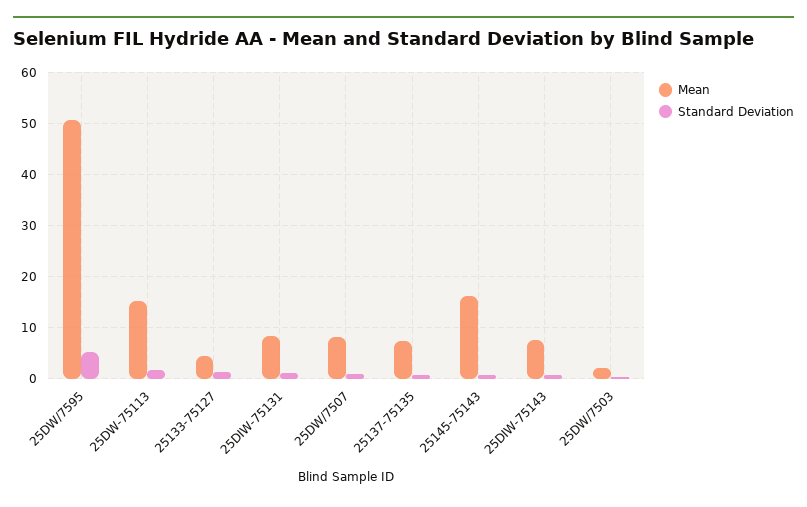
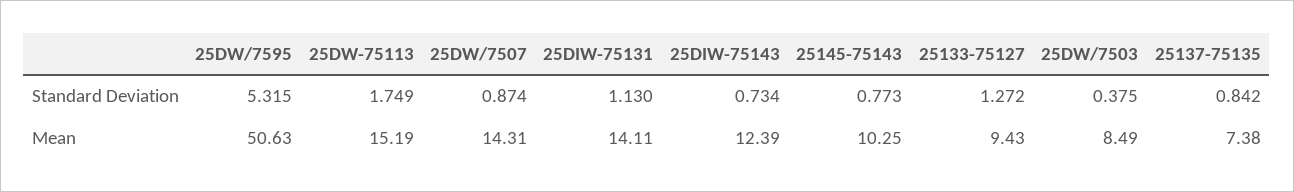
  {
    "Mean": {
      "25DW/7595": 50.63,
      "25DW-75113": 15.19,
-     "25133-75127": 4,
+     "25133-75127": 9.43,
-     "25DIW-75131": 8,
+     "25DIW-75131": 14.11,
-     "25DW/7507": 8,
+     "25DW/7507": 14.31,
      "25137-75135": 7.38,
-     "25145-75143": 16,
+     "25145-75143": 10.25,
-     "25DIW-75143": 8,
+     "25DIW-75143": 12.39,
-     "25DW/7503": 2
+     "25DW/7503": 8.49
    },
    "Standard Deviation": {
      "25DW/7595": 5.315,
      "25DW-75113": 1.749,
      "25133-75127": 1.272,
      "25DIW-75131": 1.13,
      "25DW/7507": 0.874,
      "25137-75135": 0.842,
      "25145-75143": 0.773,
      "25DIW-75143": 0.734,
      "25DW/7503": 0.375
    }
  }

